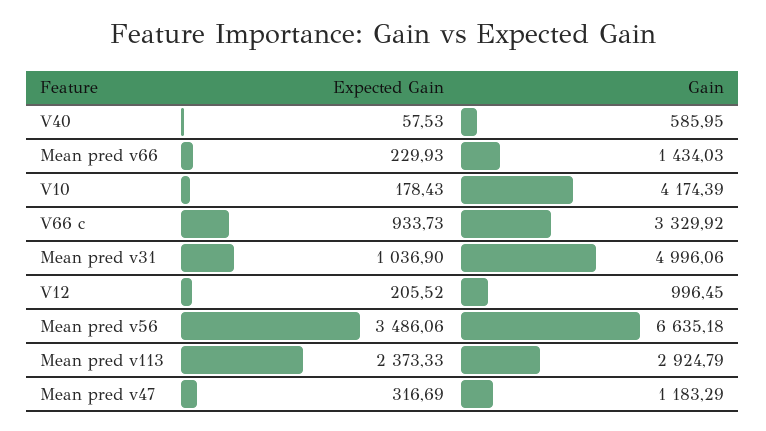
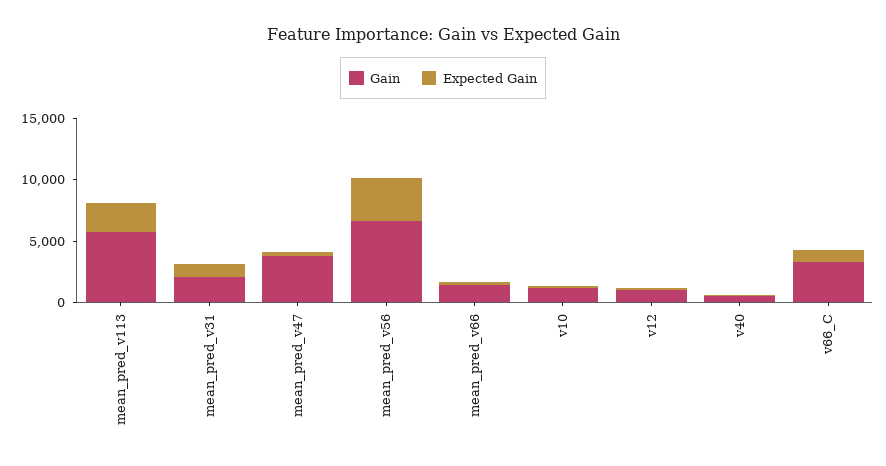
  {
    "Expected Gain": {
      "V40": 57.53,
      "Mean pred v66": 229.93,
      "V10": 178.43,
      "V66 c": 933.73,
      "Mean pred v31": 1036.9,
      "V12": 205.52,
      "Mean pred v56": 3486.06,
      "Mean pred v113": 2373.33,
      "Mean pred v47": 316.69
    },
    "Gain": {
      "V40": 585.95,
      "Mean pred v66": 1434.03,
-     "V10": 4174.39,
+     "V10": 1000,
      "V66 c": 3329.92,
-     "Mean pred v31": 4996.06,
+     "Mean pred v31": 2000,
      "V12": 996.45,
      "Mean pred v56": 6635.18,
-     "Mean pred v113": 2924.79,
+     "Mean pred v113": 6000,
-     "Mean pred v47": 1183.29
+     "Mean pred v47": 4000
    }
  }

